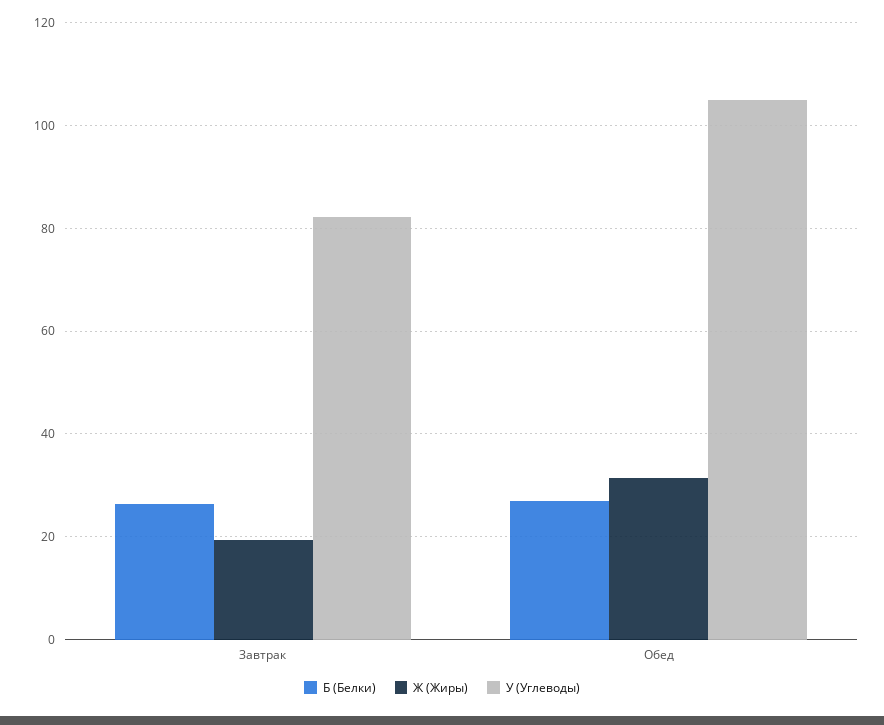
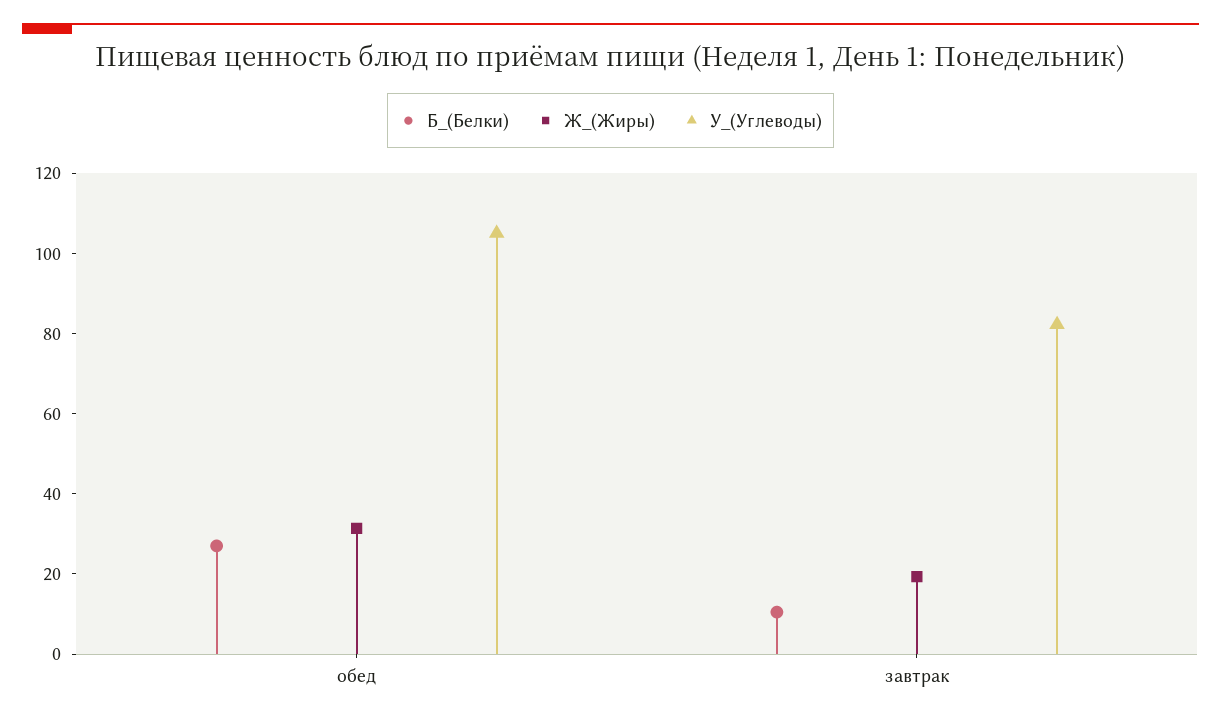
  {
    "Б (Белки)": {
-     "Завтрак": 26,
+     "Завтрак": 10,
      "Обед": 28
    },
    "Ж (Жиры)": {
      "Завтрак": 20,
      "Обед": 32
    },
    "У (Углеводы)": {
      "Завтрак": 82,
      "Обед": 106
    }
  }

